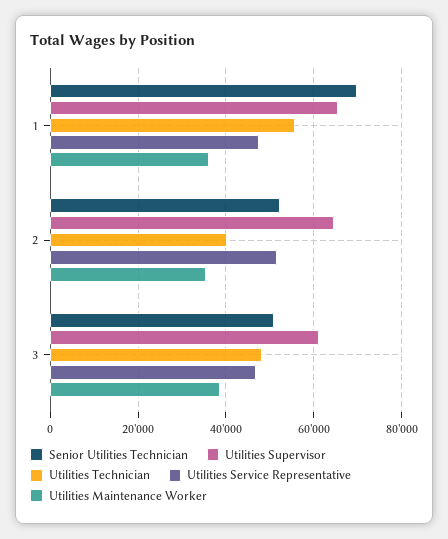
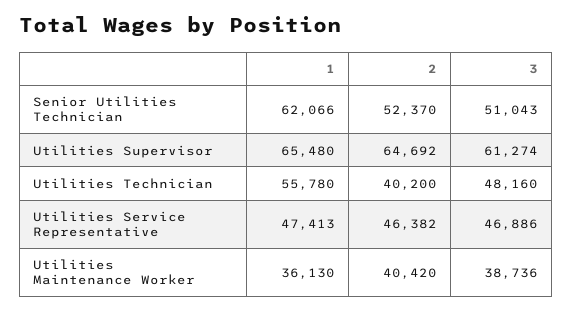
  {
    "Senior Utilities Technician": {
-     "1": 70000,
+     "1": 62066,
      "2": 52370,
      "3": 51043
    },
    "Utilities Supervisor": {
      "1": 65480,
      "2": 64692,
      "3": 61274
    },
    "Utilities Technician": {
      "1": 55780,
      "2": 40200,
      "3": 48160
    },
    "Utilities Service Representative": {
      "1": 47413,
-     "2": 52000,
+     "2": 46382,
      "3": 46886
    },
    "Utilities Maintenance Worker": {
      "1": 36130,
-     "2": 36000,
+     "2": 40420,
      "3": 38736
    }
  }

